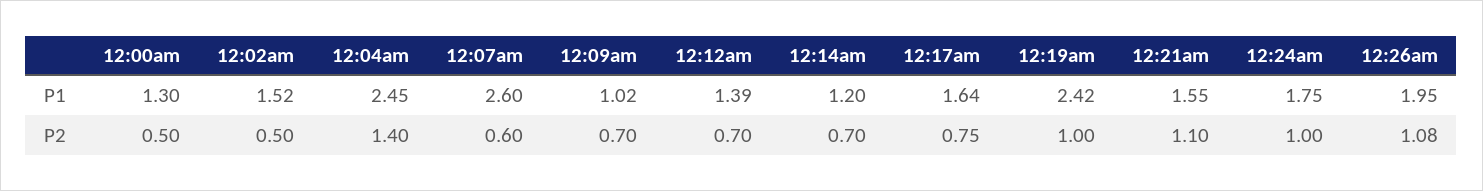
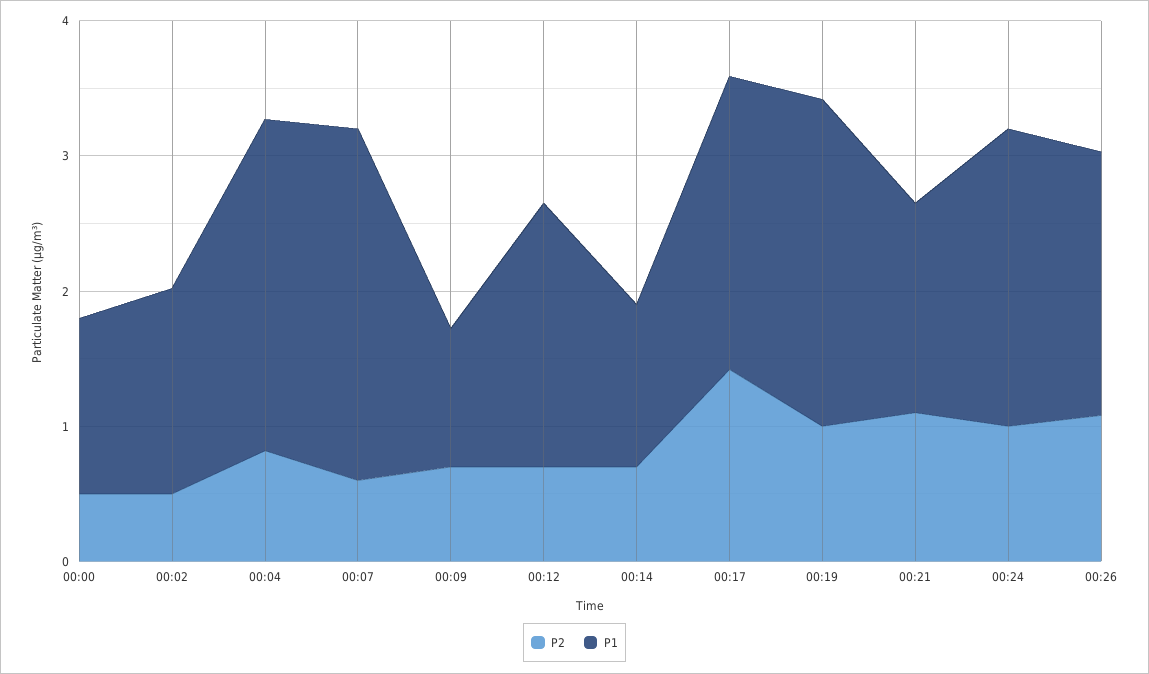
  {
    "P1": {
      "12:00am": 1.3,
      "12:02am": 1.52,
      "12:04am": 2.45,
      "12:07am": 2.6,
      "12:09am": 1.02,
-     "12:12am": 1.39,
+     "12:12am": 2,
      "12:14am": 1.2,
-     "12:17am": 1.64,
+     "12:17am": 2.2,
      "12:19am": 2.42,
      "12:21am": 1.55,
-     "12:24am": 1.75,
+     "12:24am": 2.2,
      "12:26am": 1.95
    },
    "P2": {
      "12:00am": 0.5,
      "12:02am": 0.5,
-     "12:04am": 1.4,
+     "12:04am": 0.8,
      "12:07am": 0.6,
      "12:09am": 0.7,
      "12:12am": 0.7,
      "12:14am": 0.7,
-     "12:17am": 0.75,
+     "12:17am": 1.4,
      "12:19am": 1,
      "12:21am": 1.1,
      "12:24am": 1,
      "12:26am": 1.08
    }
  }

